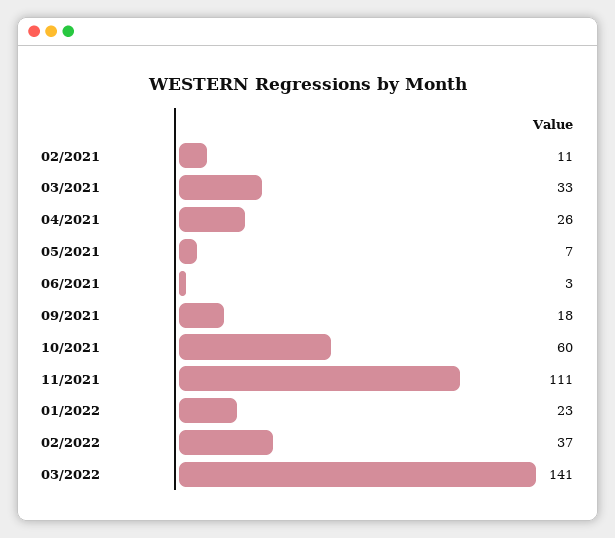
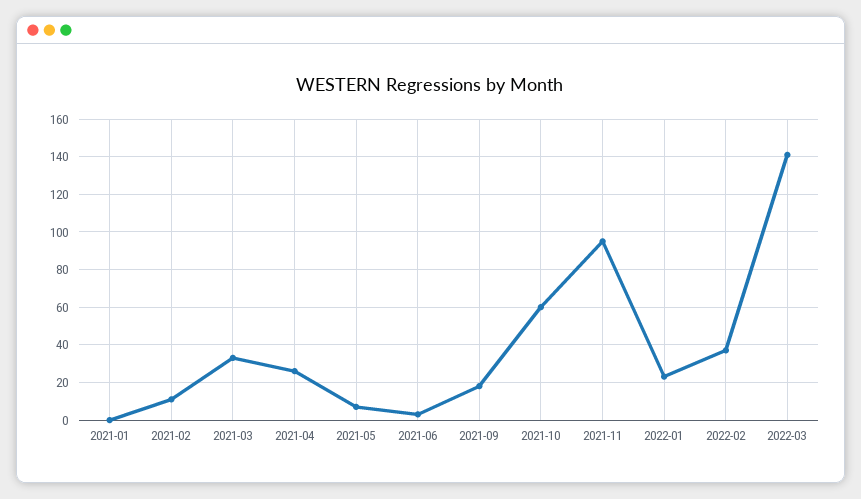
  {
    "02/2021": 11,
    "03/2021": 33,
    "04/2021": 26,
    "05/2021": 7,
    "06/2021": 3,
    "09/2021": 18,
    "10/2021": 60,
-   "11/2021": 111,
+   "11/2021": 95,
    "01/2022": 23,
    "02/2022": 37,
-   "03/2022": 141
+   "03/2022": 141,
+   "2021-01": 0
  }

